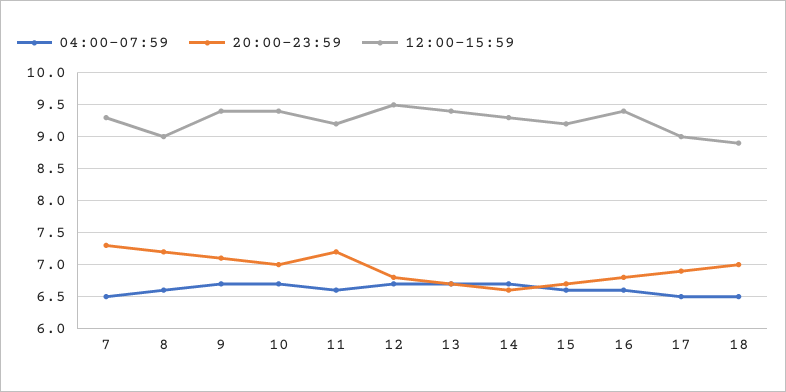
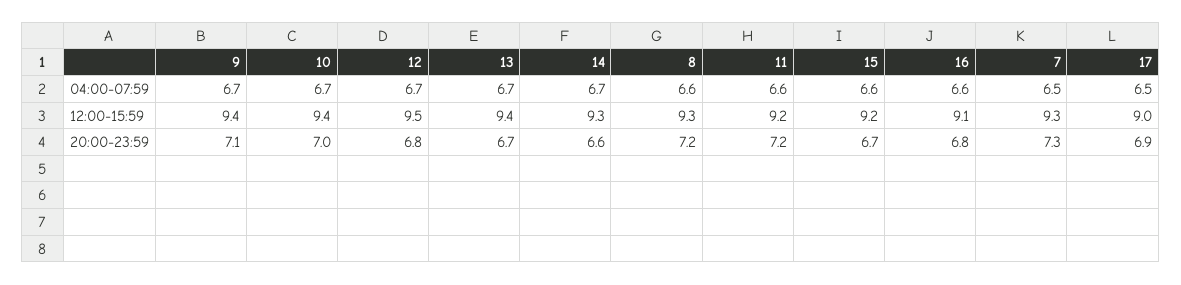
  {
    "04:00-07:59": {
      "7": 6.5,
      "8": 6.6,
      "9": 6.7,
      "10": 6.7,
      "11": 6.6,
      "12": 6.7,
      "13": 6.7,
      "14": 6.7,
      "15": 6.6,
      "16": 6.6,
-     "17": 6.5,
+     "17": 6.5
-     "18": 6.5
    },
    "20:00-23:59": {
      "7": 7.3,
      "8": 7.2,
      "9": 7.1,
      "10": 7,
      "11": 7.2,
      "12": 6.8,
      "13": 6.7,
      "14": 6.6,
      "15": 6.7,
      "16": 6.8,
-     "17": 6.9,
+     "17": 6.9
-     "18": 7
    },
    "12:00-15:59": {
      "7": 9.3,
-     "8": 9,
+     "8": 9.3,
      "9": 9.4,
      "10": 9.4,
      "11": 9.2,
      "12": 9.5,
      "13": 9.4,
      "14": 9.3,
      "15": 9.2,
-     "16": 9.4,
+     "16": 9.1,
-     "17": 9,
+     "17": 9
-     "18": 8.9
    }
  }

